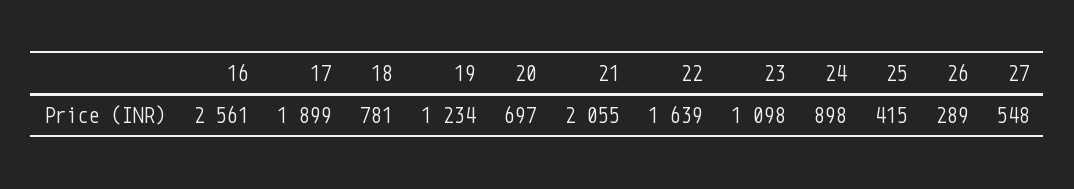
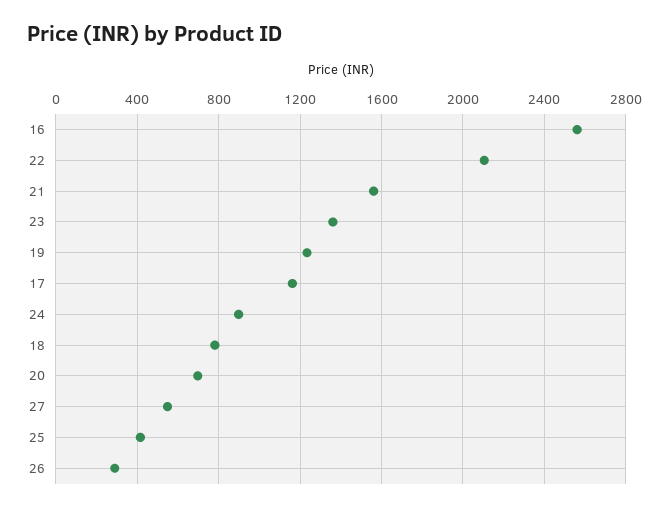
  {
    "16": 2561,
-   "17": 1899,
+   "17": 1150,
    "18": 781,
    "19": 1234,
    "20": 697,
-   "21": 2055,
+   "21": 1550,
-   "22": 1639,
+   "22": 2100,
-   "23": 1098,
+   "23": 1350,
    "24": 898,
    "25": 415,
    "26": 289,
    "27": 548
  }

